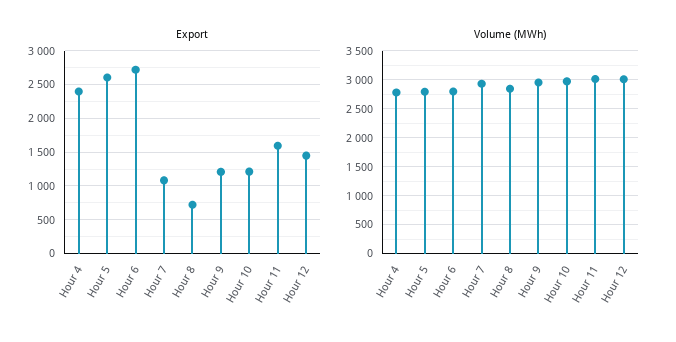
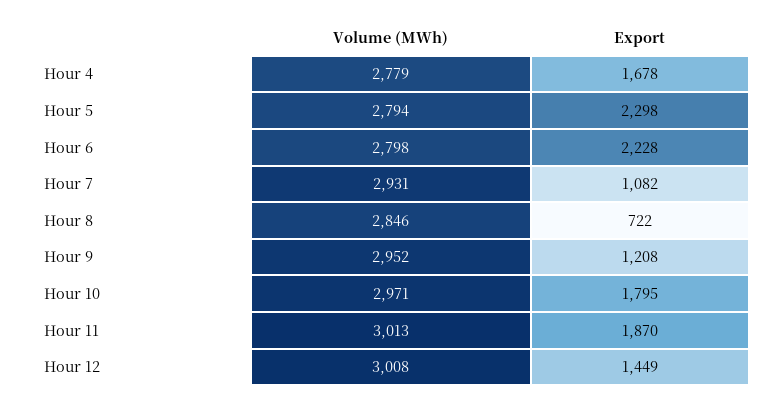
  {
    "Export": {
-     "Hour 4": 2400,
+     "Hour 4": 1678,
-     "Hour 5": 2600,
+     "Hour 5": 2298,
-     "Hour 6": 2700,
+     "Hour 6": 2228,
      "Hour 7": 1082,
      "Hour 8": 722,
      "Hour 9": 1208,
-     "Hour 10": 1200,
+     "Hour 10": 1795,
-     "Hour 11": 1600,
+     "Hour 11": 1870,
      "Hour 12": 1449
    },
    "Volume (MWh)": {
      "Hour 4": 2779,
      "Hour 5": 2794,
      "Hour 6": 2798,
      "Hour 7": 2931,
      "Hour 8": 2846,
      "Hour 9": 2952,
      "Hour 10": 2971,
      "Hour 11": 3013,
      "Hour 12": 3008
    }
  }

